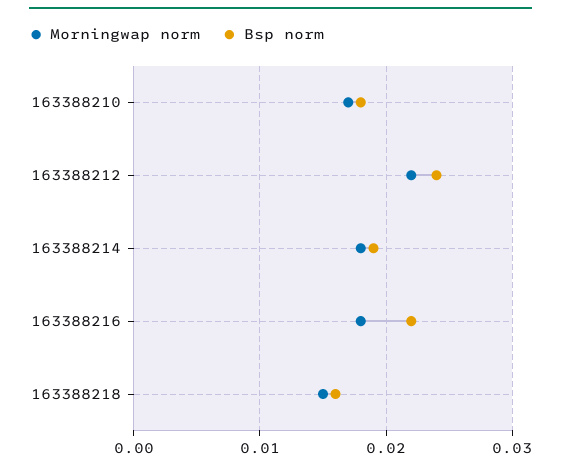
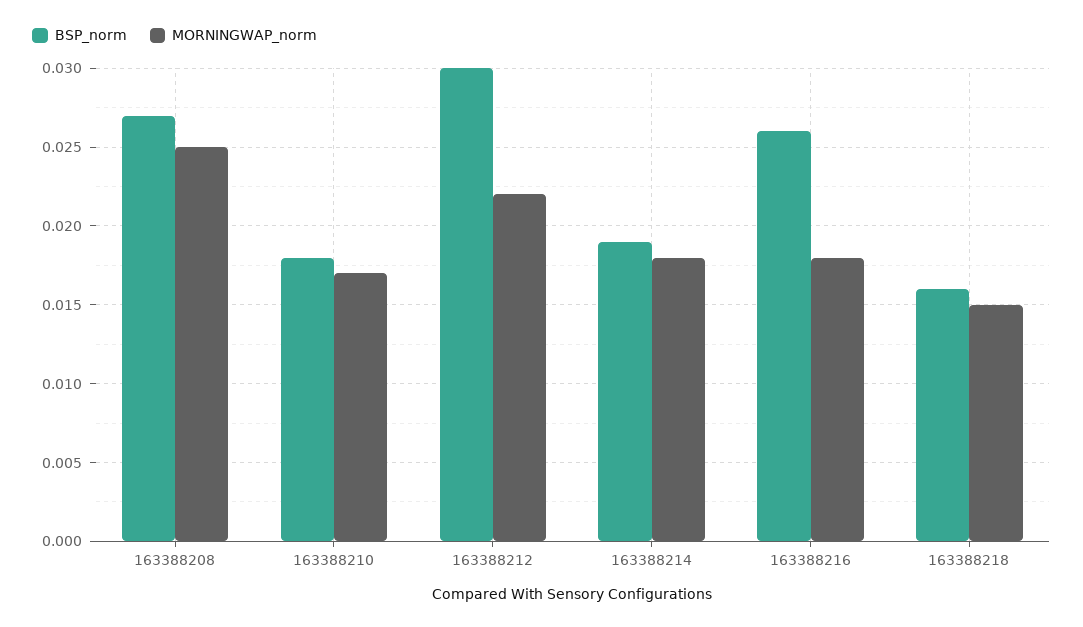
  {
    "Morningwap norm": {
      "163388210": 0.017,
      "163388212": 0.022,
      "163388214": 0.018,
      "163388216": 0.018,
-     "163388218": 0.015
+     "163388218": 0.015,
+     "163388208": 0.025
    },
    "Bsp norm": {
      "163388210": 0.018,
-     "163388212": 0.024,
+     "163388212": 0.03,
      "163388214": 0.019,
-     "163388216": 0.022,
+     "163388216": 0.026,
-     "163388218": 0.016
+     "163388218": 0.016,
+     "163388208": 0.027
    }
  }

